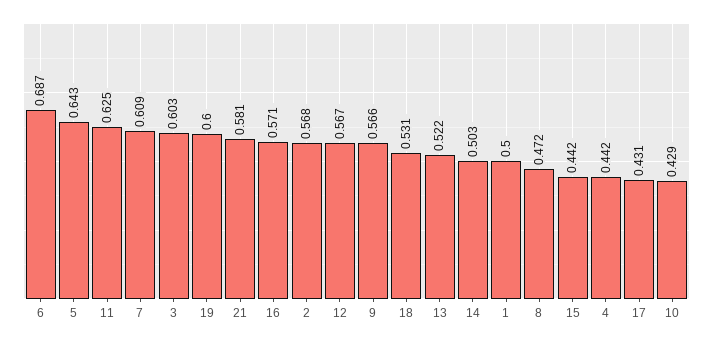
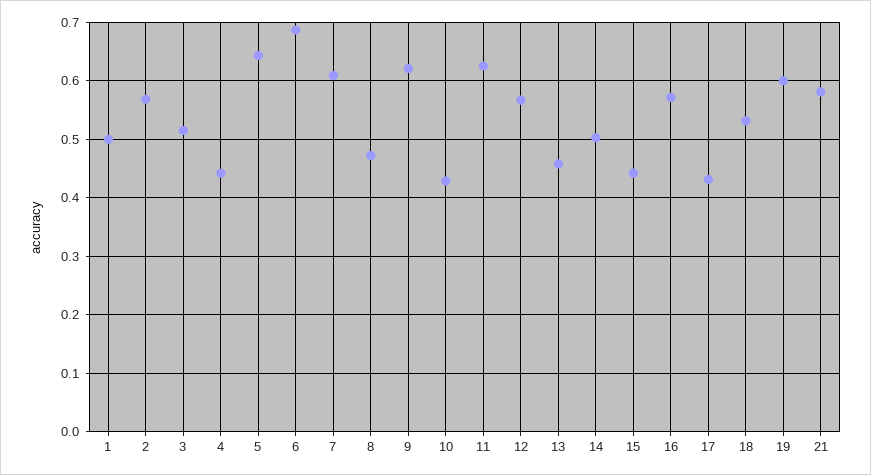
  {
    "6": 0.687,
    "5": 0.643,
    "11": 0.625,
    "7": 0.609,
-   "3": 0.603,
+   "3": 0.52,
    "19": 0.6,
    "21": 0.581,
    "16": 0.571,
    "2": 0.568,
    "12": 0.567,
-   "9": 0.566,
+   "9": 0.62,
    "18": 0.531,
-   "13": 0.522,
+   "13": 0.46,
    "14": 0.503,
    "1": 0.5,
    "8": 0.472,
    "15": 0.442,
    "4": 0.442,
    "17": 0.431,
    "10": 0.429
  }

